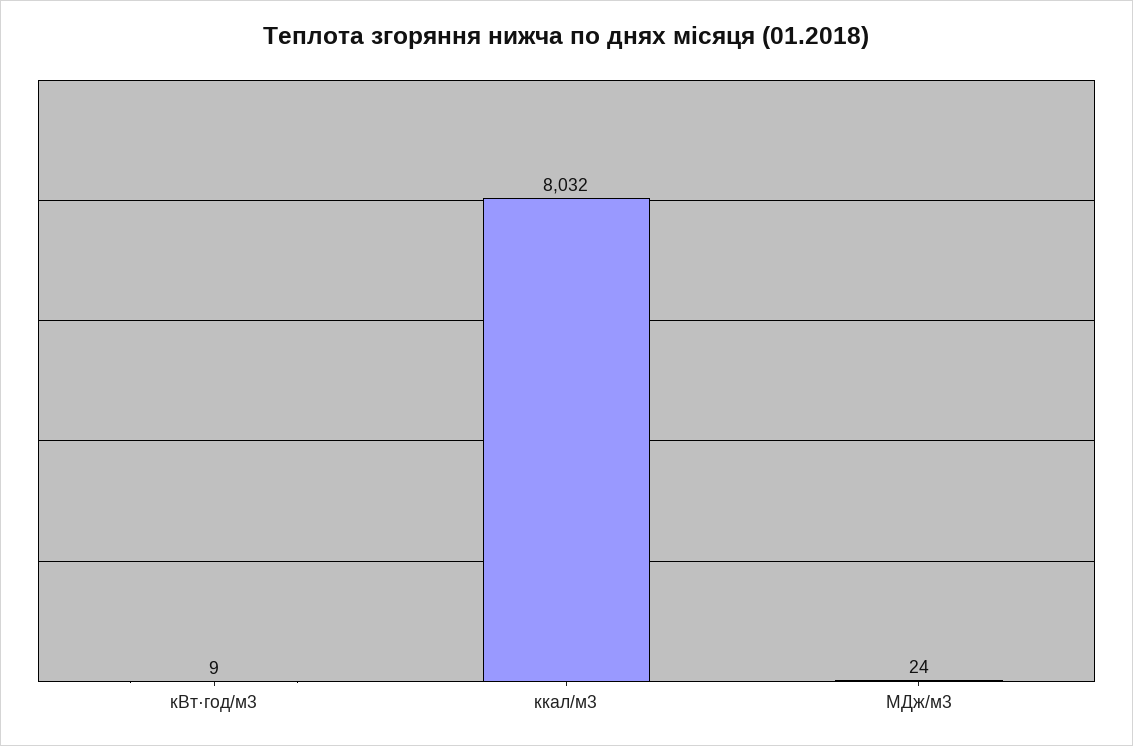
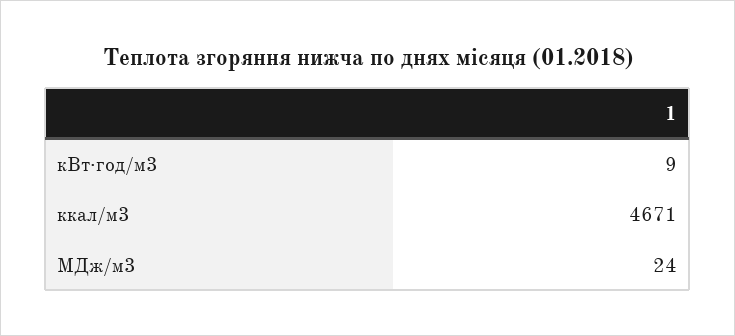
  {
    "кВт·год/м3": 9,
-   "ккал/м3": 8032,
+   "ккал/м3": 4671,
    "МДж/м3": 24
  }

